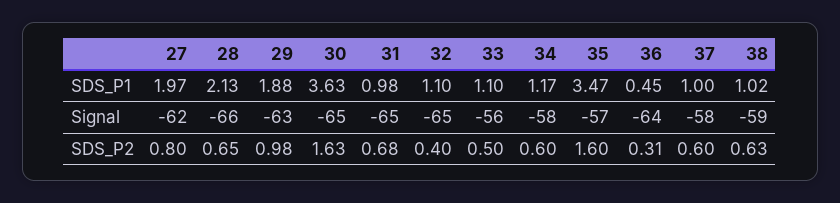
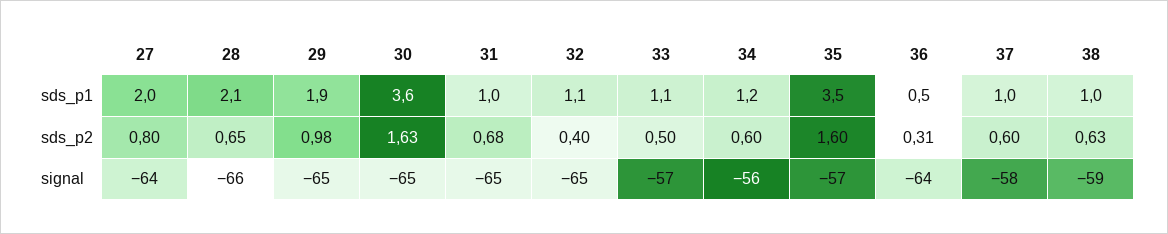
  {
    "27": {
      "SDS_P1": 1.97,
-     "Signal": -62,
+     "Signal": -64,
      "SDS_P2": 0.8
    },
    "28": {
      "SDS_P1": 2.13,
      "Signal": -66,
      "SDS_P2": 0.65
    },
    "29": {
      "SDS_P1": 1.88,
-     "Signal": -63,
+     "Signal": -65,
      "SDS_P2": 0.98
    },
    "30": {
      "SDS_P1": 3.63,
      "Signal": -65,
      "SDS_P2": 1.63
    },
    "31": {
      "SDS_P1": 0.98,
      "Signal": -65,
      "SDS_P2": 0.68
    },
    "32": {
      "SDS_P1": 1.1,
      "Signal": -65,
      "SDS_P2": 0.4
    },
    "33": {
      "SDS_P1": 1.1,
-     "Signal": -56,
+     "Signal": -57,
      "SDS_P2": 0.5
    },
    "34": {
      "SDS_P1": 1.17,
-     "Signal": -58,
+     "Signal": -56,
      "SDS_P2": 0.6
    },
    "35": {
      "SDS_P1": 3.47,
      "Signal": -57,
      "SDS_P2": 1.6
    },
    "36": {
      "SDS_P1": 0.45,
      "Signal": -64,
      "SDS_P2": 0.31
    },
    "37": {
      "SDS_P1": 1,
      "Signal": -58,
      "SDS_P2": 0.6
    },
    "38": {
      "SDS_P1": 1.02,
      "Signal": -59,
      "SDS_P2": 0.63
    }
  }

